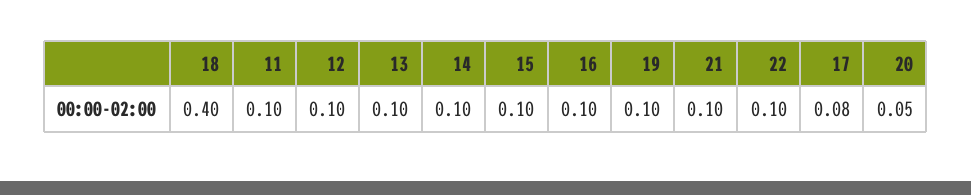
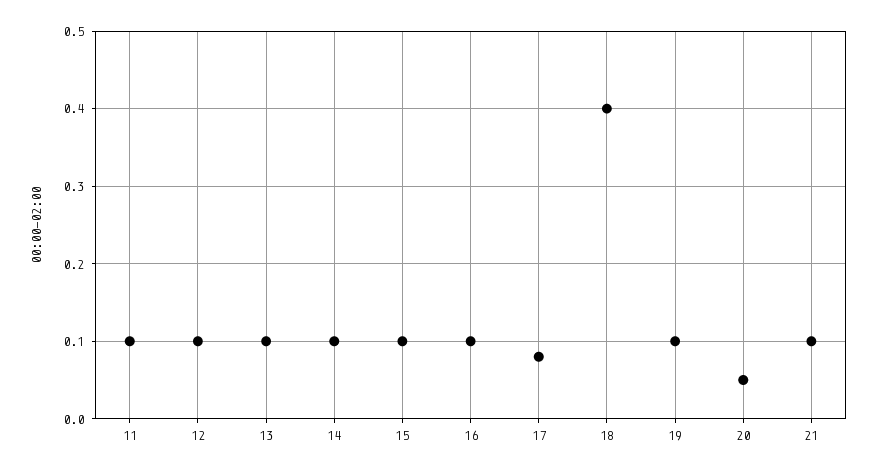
  {
    "18": 0.4,
    "11": 0.1,
    "12": 0.1,
    "13": 0.1,
    "14": 0.1,
    "15": 0.1,
    "16": 0.1,
    "19": 0.1,
    "21": 0.1,
-   "22": 0.1,
    "17": 0.08,
    "20": 0.05
  }

